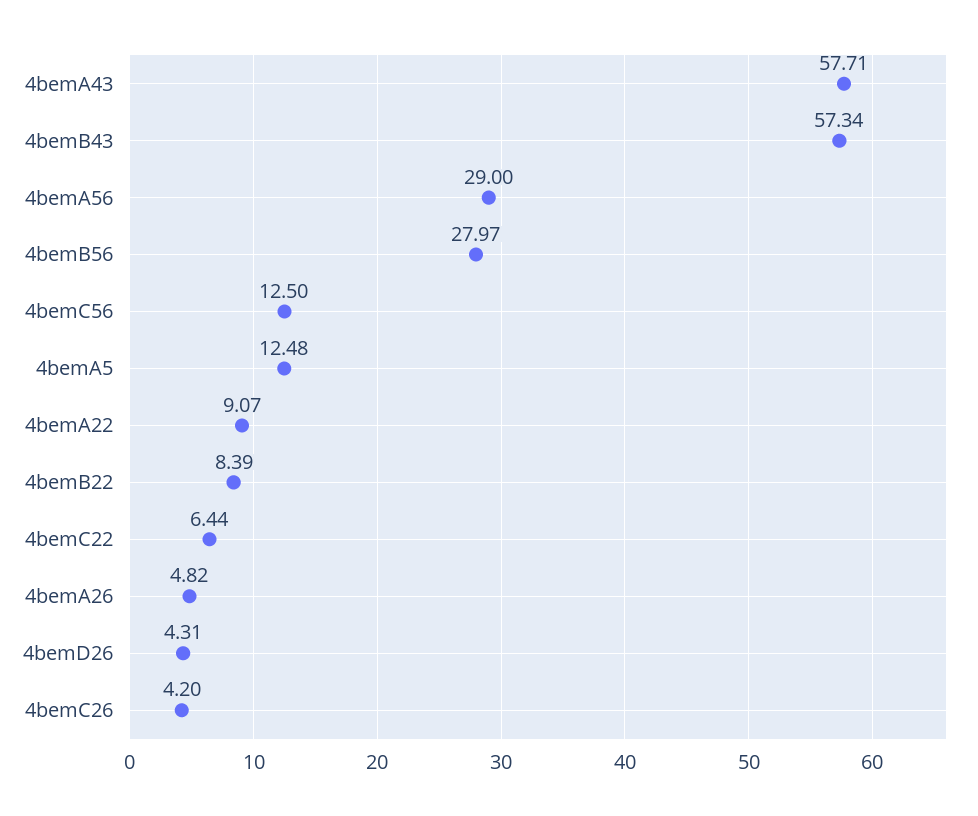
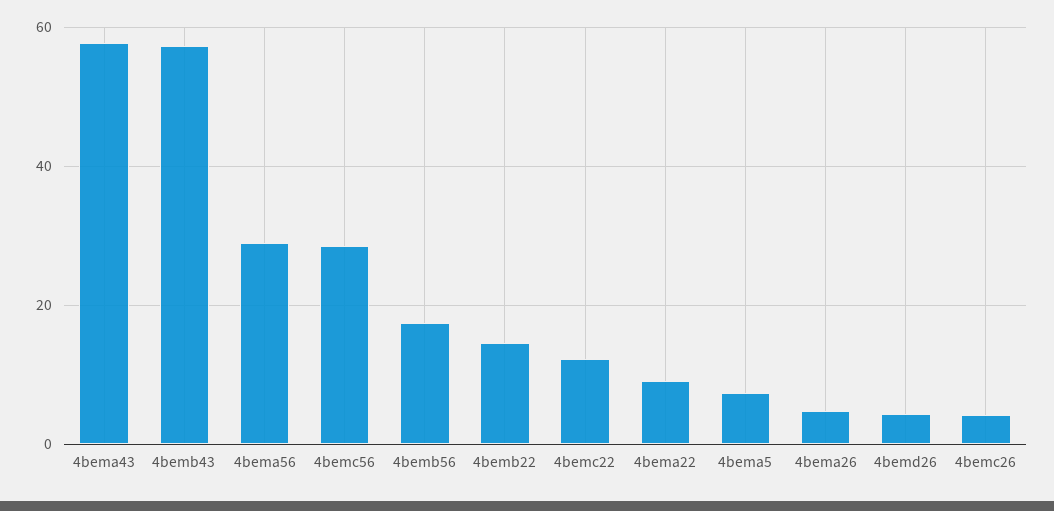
  {
    "4bemA43": 57.71,
    "4bemB43": 57.34,
    "4bemA56": 29,
-   "4bemB56": 27.97,
+   "4bemB56": 18,
-   "4bemC56": 12.5,
+   "4bemC56": 28,
-   "4bemA5": 12.48,
+   "4bemA5": 8,
    "4bemA22": 9.07,
-   "4bemB22": 8.39,
+   "4bemB22": 14,
-   "4bemC22": 6.44,
+   "4bemC22": 12,
    "4bemA26": 4.82,
    "4bemD26": 4.31,
    "4bemC26": 4.2
  }

